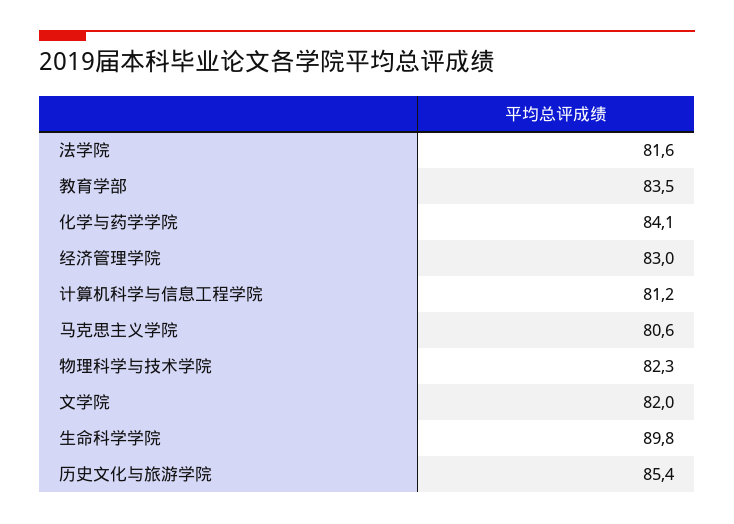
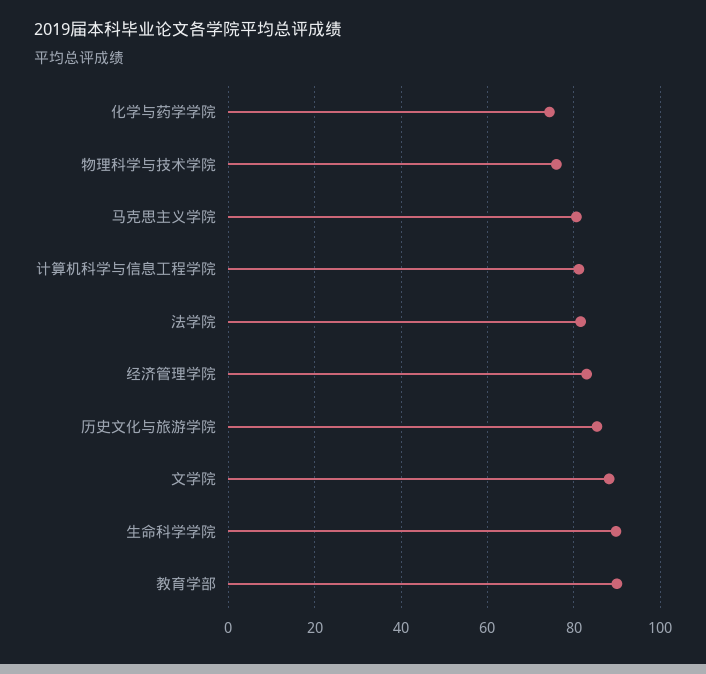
  {
    "法学院": 81.6,
-   "教育学部": 83.5,
+   "教育学部": 90,
-   "化学与药学学院": 84.1,
+   "化学与药学学院": 74,
    "经济管理学院": 83,
    "计算机科学与信息工程学院": 81.2,
    "马克思主义学院": 80.6,
-   "物理科学与技术学院": 82.3,
+   "物理科学与技术学院": 76,
-   "文学院": 82,
+   "文学院": 88,
    "生命科学学院": 89.8,
    "历史文化与旅游学院": 85.4
  }

